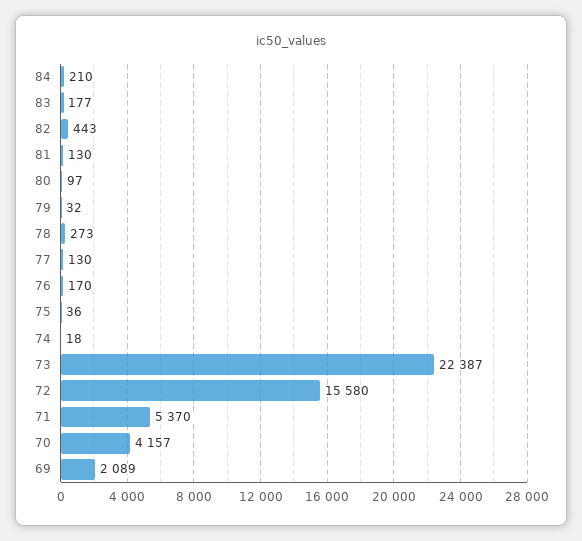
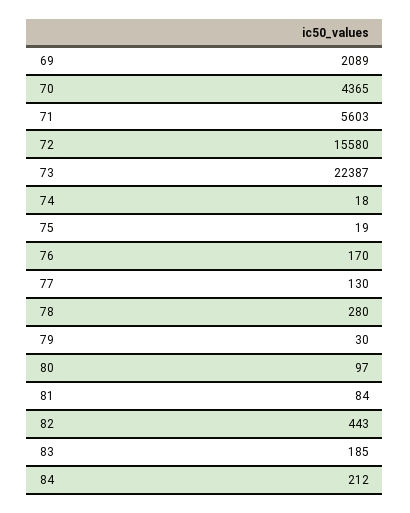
  {
-   "84": 210,
+   "84": 212,
-   "83": 177,
+   "83": 185,
    "82": 443,
-   "81": 130,
+   "81": 84,
    "80": 97,
-   "79": 32,
+   "79": 30,
-   "78": 273,
+   "78": 280,
    "77": 130,
    "76": 170,
-   "75": 36,
+   "75": 19,
    "74": 18,
    "73": 22387,
    "72": 15580,
-   "71": 5370,
+   "71": 5603,
-   "70": 4157,
+   "70": 4365,
    "69": 2089
  }

